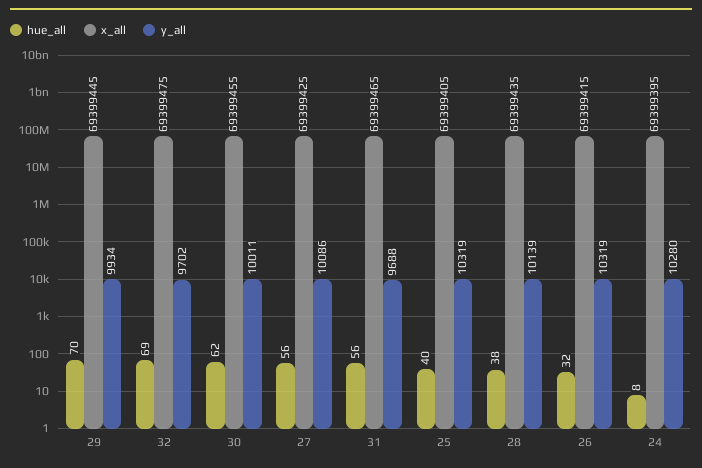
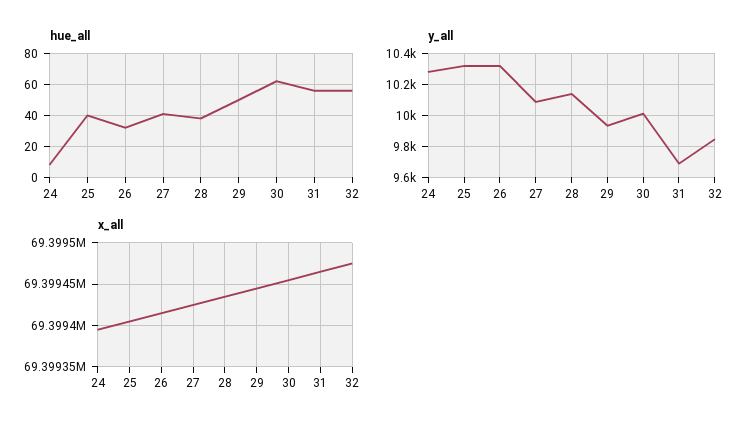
  {
    "hue_all": {
-     "29": 70,
+     "29": 50,
-     "32": 69,
+     "32": 55,
      "30": 62,
-     "27": 56,
+     "27": 40,
      "31": 56,
      "25": 40,
      "28": 38,
      "26": 32,
      "24": 8
    },
    "x_all": {
      "29": 69399445,
      "32": 69399475,
      "30": 69399455,
      "27": 69399425,
      "31": 69399465,
      "25": 69399405,
      "28": 69399435,
      "26": 69399415,
      "24": 69399395
    },
    "y_all": {
      "29": 9934,
-     "32": 9702,
+     "32": 9850,
      "30": 10011,
      "27": 10086,
      "31": 9688,
      "25": 10319,
      "28": 10139,
      "26": 10319,
      "24": 10280
    }
  }

